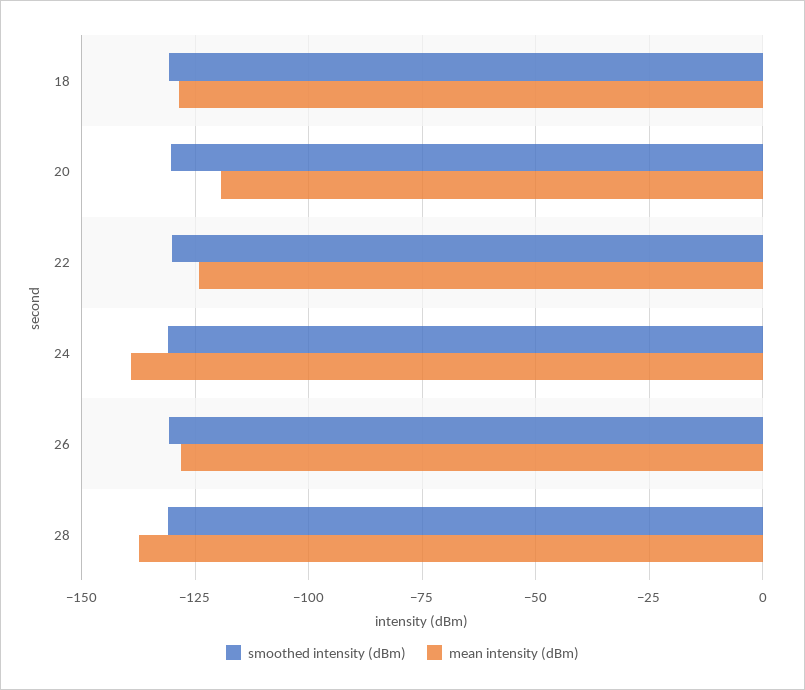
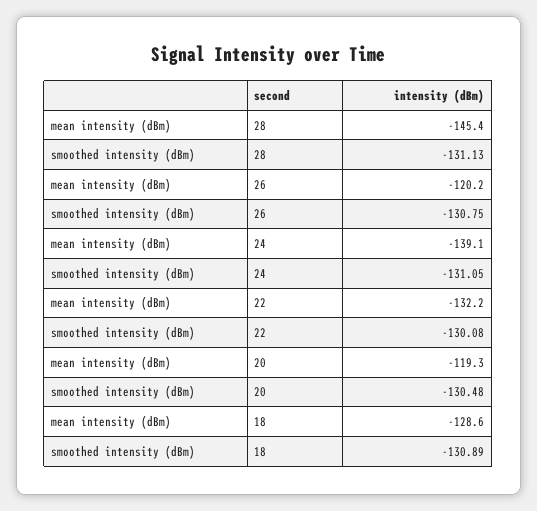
  {
    "smoothed intensity (dBm)": {
      "18": -130.89,
      "20": -130.48,
      "22": -130.08,
      "24": -131.05,
      "26": -130.75,
      "28": -131.13
    },
    "mean intensity (dBm)": {
      "18": -128.6,
      "20": -119.3,
-     "22": -125,
+     "22": -132.2,
      "24": -139.1,
-     "26": -127.5,
+     "26": -120.2,
-     "28": -137.5
+     "28": -145.4
    }
  }

